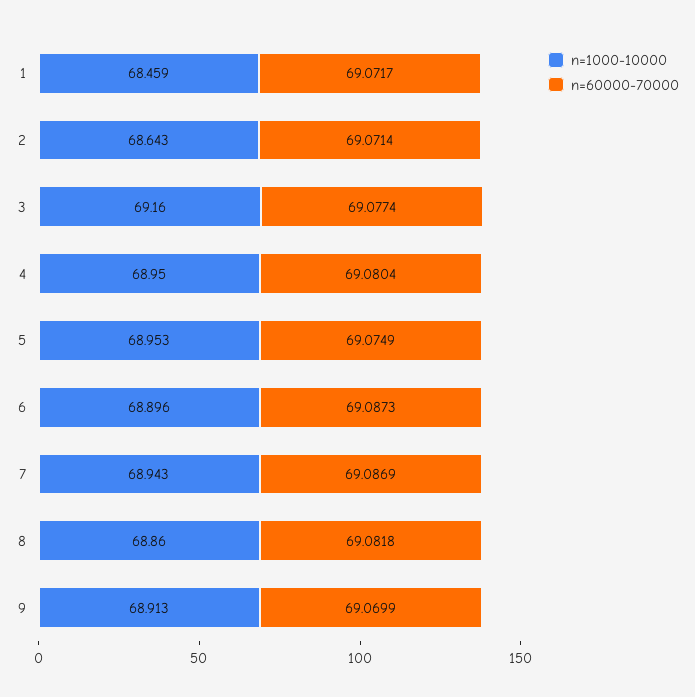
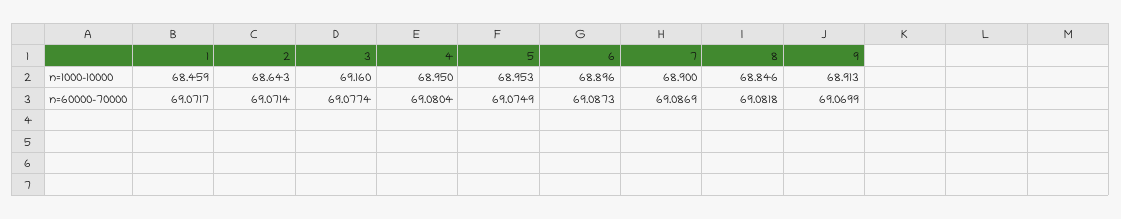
  {
    "n=1000-10000": {
      "1": 68.459,
      "2": 68.643,
      "3": 69.16,
      "4": 68.95,
      "5": 68.953,
      "6": 68.896,
-     "7": 68.943,
+     "7": 68.9,
-     "8": 68.86,
+     "8": 68.846,
      "9": 68.913
    },
    "n=60000-70000": {
      "1": 69.0717,
      "2": 69.0714,
      "3": 69.0774,
      "4": 69.0804,
      "5": 69.0749,
      "6": 69.0873,
      "7": 69.0869,
      "8": 69.0818,
      "9": 69.0699
    }
  }

